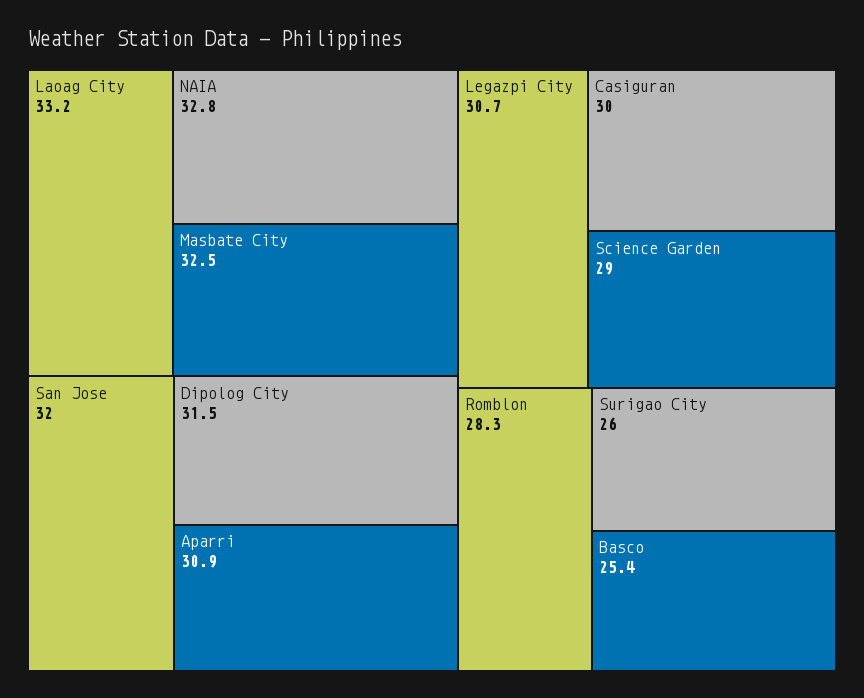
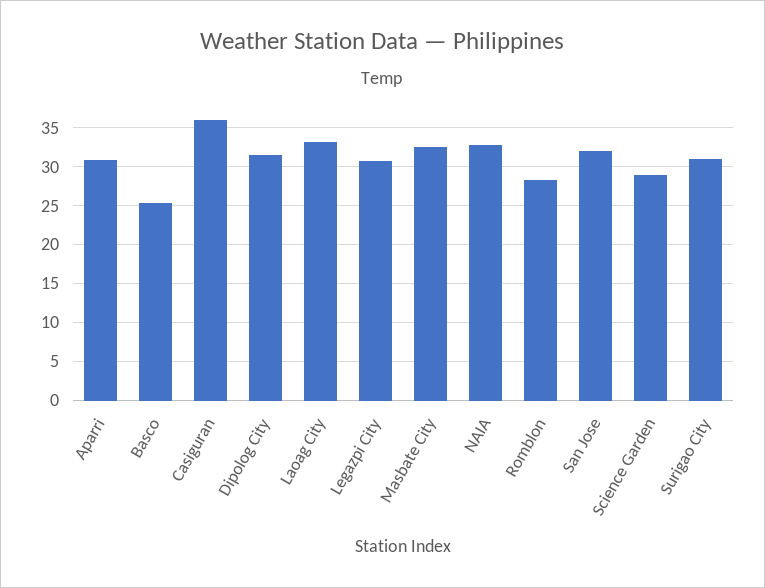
  {
    "Laoag City": 33.2,
    "NAIA": 32.8,
    "Masbate City": 32.5,
    "San Jose": 32,
    "Dipolog City": 31.5,
    "Aparri": 30.9,
    "Legazpi City": 30.7,
-   "Casiguran": 30,
+   "Casiguran": 36,
    "Science Garden": 29,
    "Romblon": 28.3,
-   "Surigao City": 26,
+   "Surigao City": 31,
    "Basco": 25.4
  }

